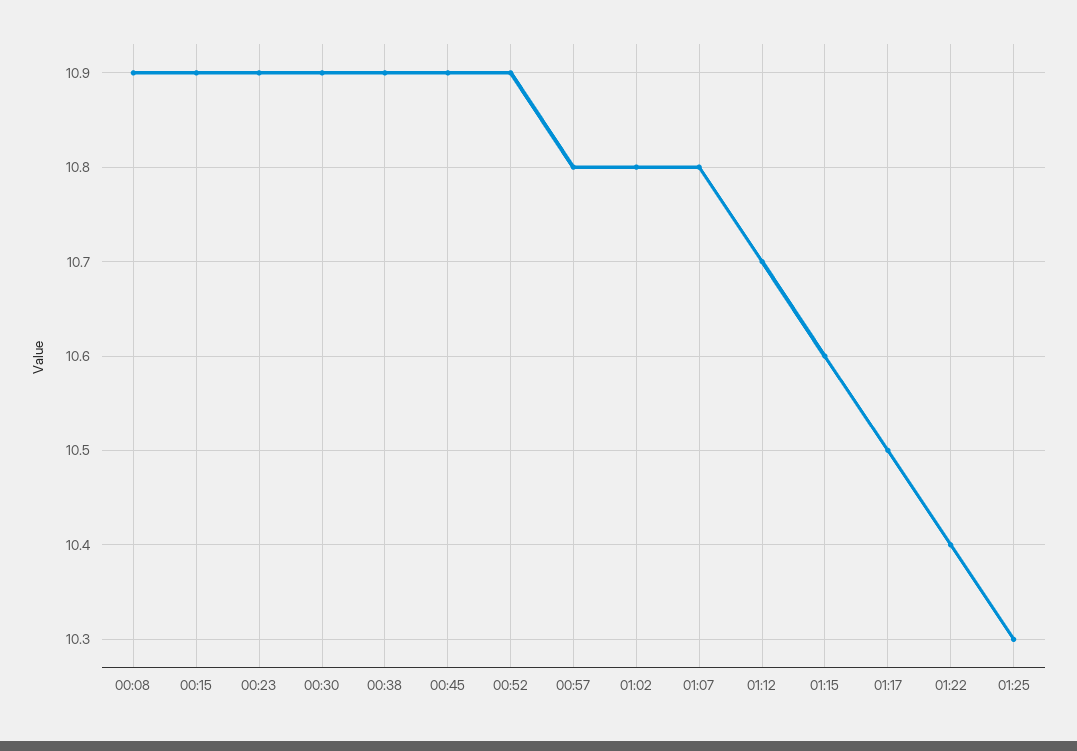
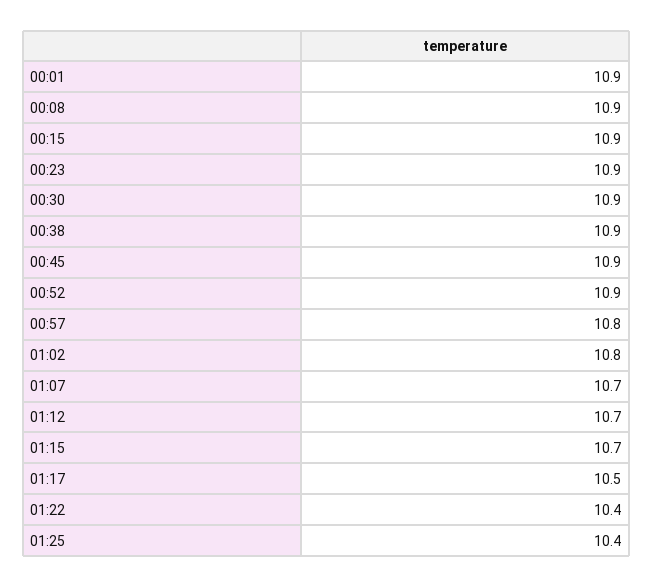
  {
    "00:08": 10.9,
    "00:15": 10.9,
    "00:23": 10.9,
    "00:30": 10.9,
    "00:38": 10.9,
    "00:45": 10.9,
    "00:52": 10.9,
    "00:57": 10.8,
    "01:02": 10.8,
-   "01:07": 10.8,
+   "01:07": 10.7,
    "01:12": 10.7,
-   "01:15": 10.6,
+   "01:15": 10.7,
    "01:17": 10.5,
    "01:22": 10.4,
-   "01:25": 10.3
+   "01:25": 10.4,
+   "00:01": 10.9
  }

